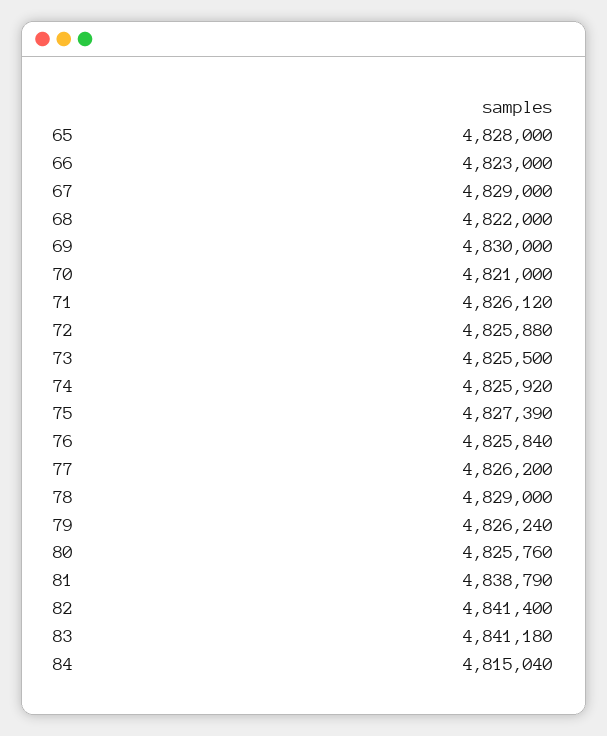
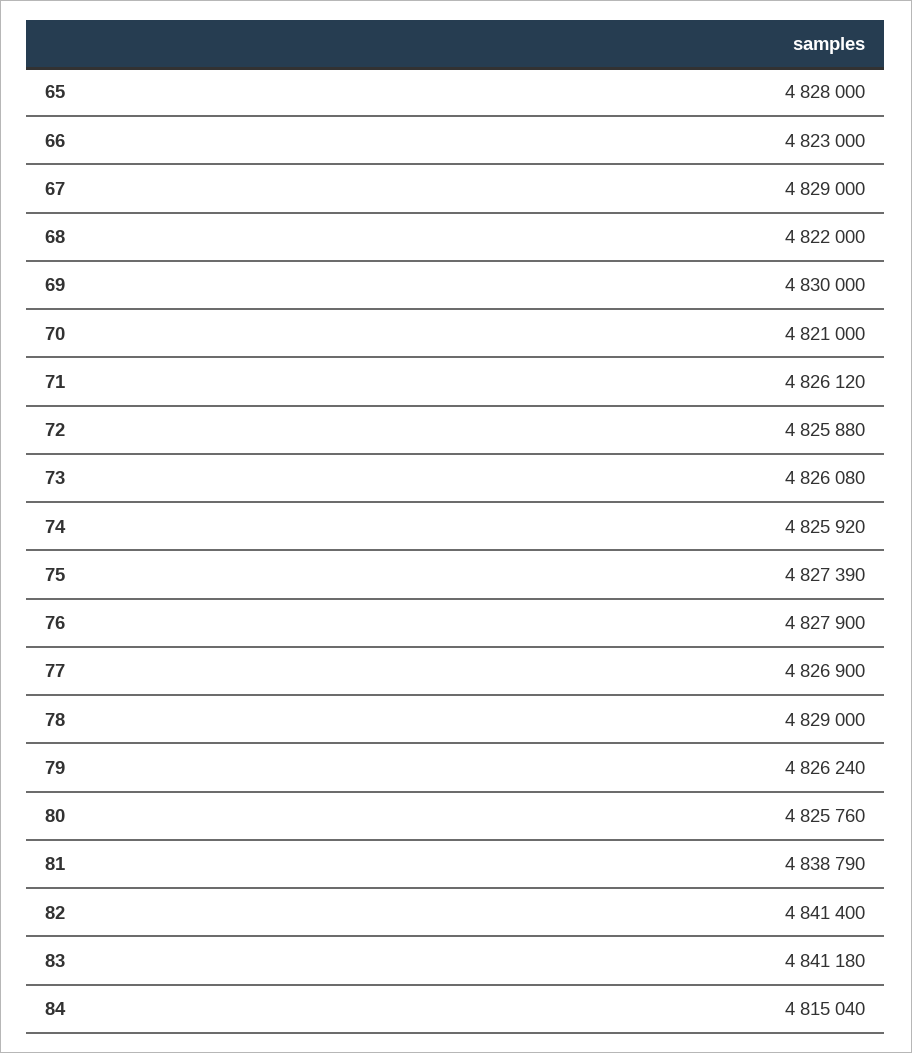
  {
    "65": 4828000,
    "66": 4823000,
    "67": 4829000,
    "68": 4822000,
    "69": 4830000,
    "70": 4821000,
    "71": 4826120,
    "72": 4825880,
-   "73": 4825500,
+   "73": 4826080,
    "74": 4825920,
    "75": 4827390,
-   "76": 4825840,
+   "76": 4827900,
-   "77": 4826200,
+   "77": 4826900,
    "78": 4829000,
    "79": 4826240,
    "80": 4825760,
    "81": 4838790,
    "82": 4841400,
    "83": 4841180,
    "84": 4815040
  }

